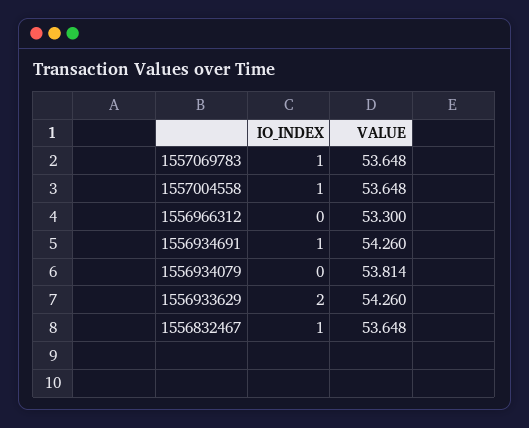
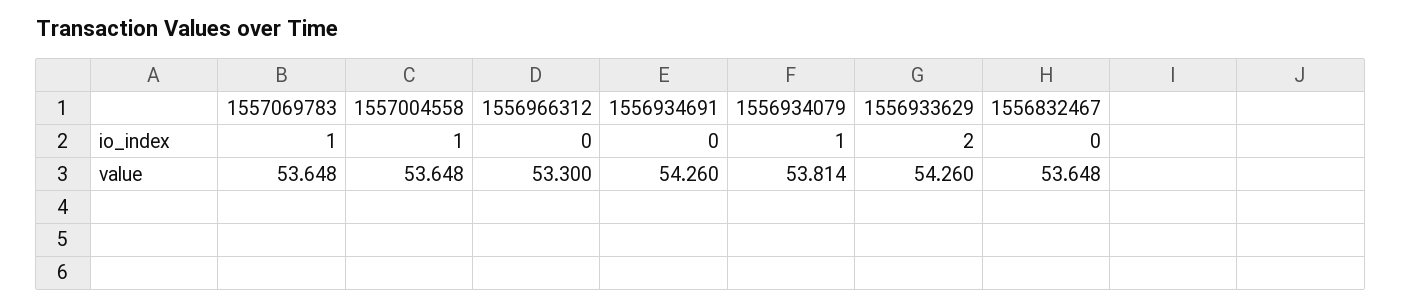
  {
    "IO_INDEX": {
      "1557069783": 1,
      "1557004558": 1,
      "1556966312": 0,
-     "1556934691": 1,
+     "1556934691": 0,
-     "1556934079": 0,
+     "1556934079": 1,
      "1556933629": 2,
-     "1556832467": 1
+     "1556832467": 0
    },
    "VALUE": {
      "1557069783": 53.648,
      "1557004558": 53.648,
      "1556966312": 53.3,
      "1556934691": 54.26,
      "1556934079": 53.814,
      "1556933629": 54.26,
      "1556832467": 53.648
    }
  }

